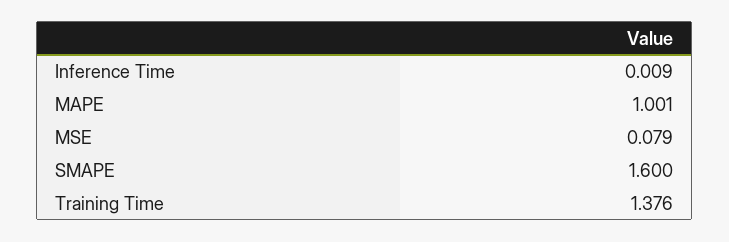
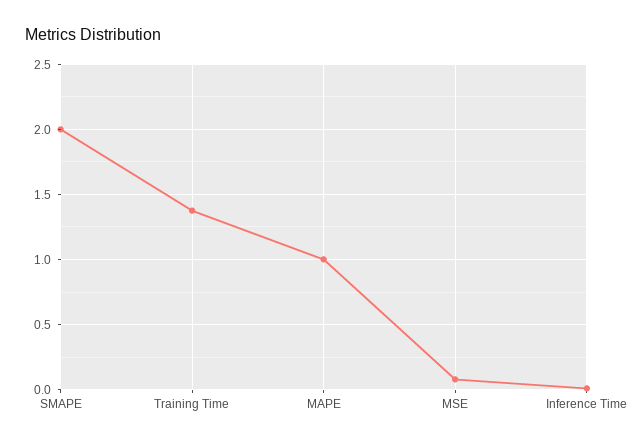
  {
    "Inference Time": 0.009,
    "MAPE": 1.001,
    "MSE": 0.079,
-   "SMAPE": 1.6,
+   "SMAPE": 2,
    "Training Time": 1.376
  }

